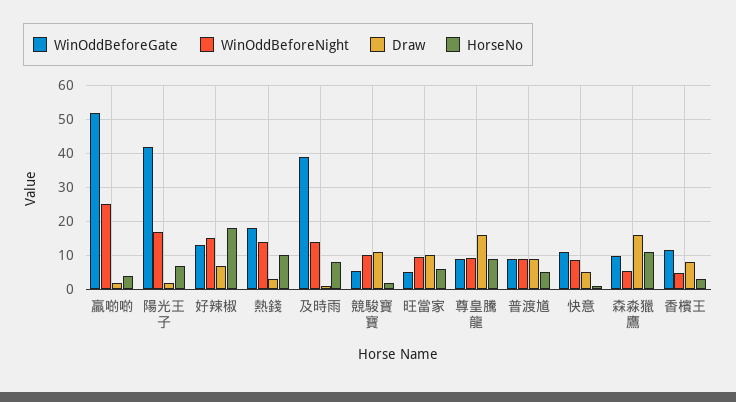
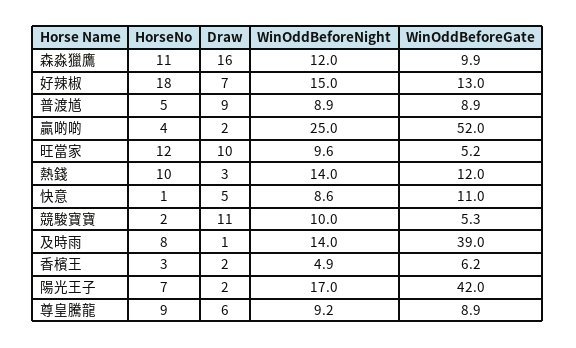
  {
    "WinOddBeforeGate": {
      "贏啲啲": 52,
      "陽光王子": 42,
      "好辣椒": 13,
-     "熱錢": 18,
+     "熱錢": 12,
      "及時雨": 39,
      "競駿寶寶": 5.3,
      "旺當家": 5.2,
      "尊皇騰龍": 8.9,
      "普渡馗": 8.9,
      "快意": 11,
      "森淼獵鷹": 9.9,
-     "香檳王": 12
+     "香檳王": 6.2
    },
    "WinOddBeforeNight": {
      "贏啲啲": 25,
      "陽光王子": 17,
      "好辣椒": 15,
      "熱錢": 14,
      "及時雨": 14,
      "競駿寶寶": 10,
      "旺當家": 9.6,
      "尊皇騰龍": 9.2,
      "普渡馗": 8.9,
      "快意": 8.6,
-     "森淼獵鷹": 6,
+     "森淼獵鷹": 12,
      "香檳王": 4.9
    },
    "Draw": {
      "贏啲啲": 2,
      "陽光王子": 2,
      "好辣椒": 7,
      "熱錢": 3,
      "及時雨": 1,
      "競駿寶寶": 11,
      "旺當家": 10,
-     "尊皇騰龍": 16,
+     "尊皇騰龍": 6,
      "普渡馗": 9,
      "快意": 5,
      "森淼獵鷹": 16,
-     "香檳王": 8
+     "香檳王": 2
    },
    "HorseNo": {
      "贏啲啲": 4,
      "陽光王子": 7,
      "好辣椒": 18,
      "熱錢": 10,
      "及時雨": 8,
      "競駿寶寶": 2,
-     "旺當家": 6,
+     "旺當家": 12,
      "尊皇騰龍": 9,
      "普渡馗": 5,
      "快意": 1,
      "森淼獵鷹": 11,
      "香檳王": 3
    }
  }

